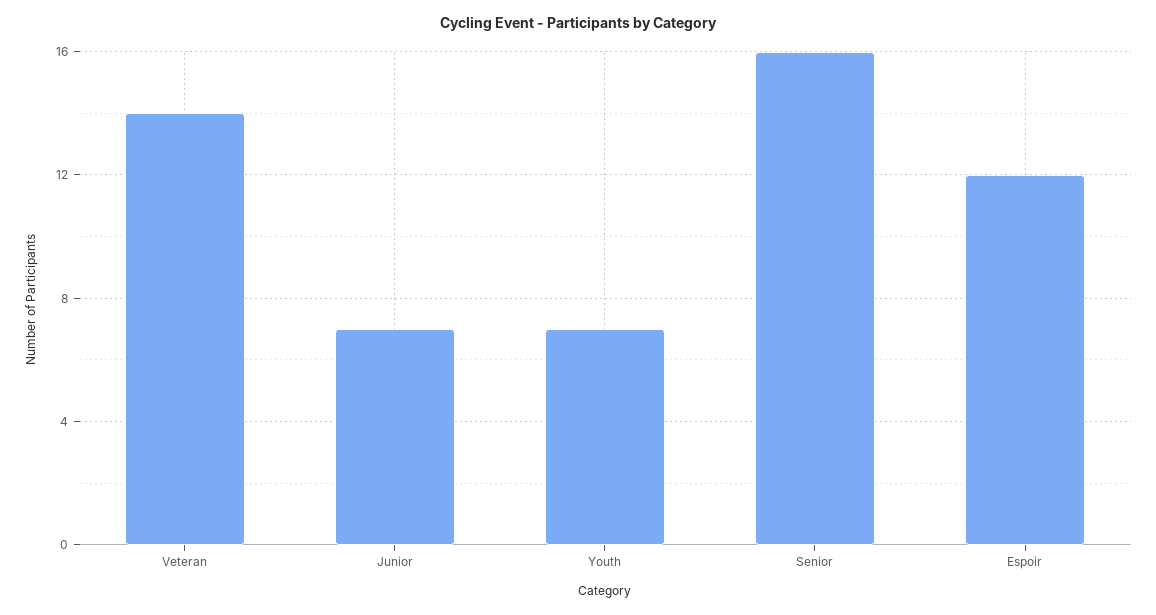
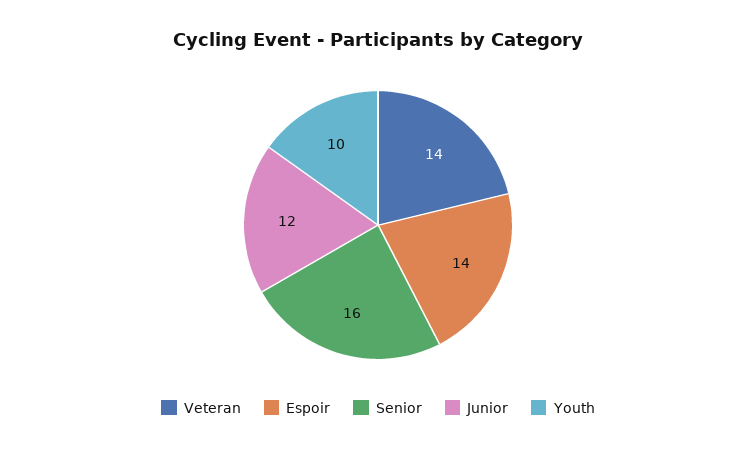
  {
    "Veteran": 14,
-   "Junior": 7,
+   "Junior": 12,
-   "Youth": 7,
+   "Youth": 10,
    "Senior": 16,
-   "Espoir": 12
+   "Espoir": 14
  }

